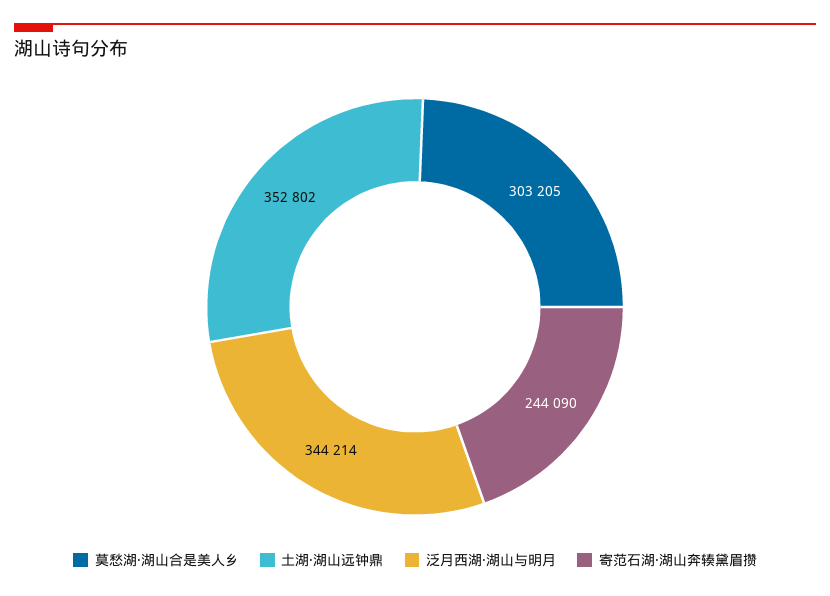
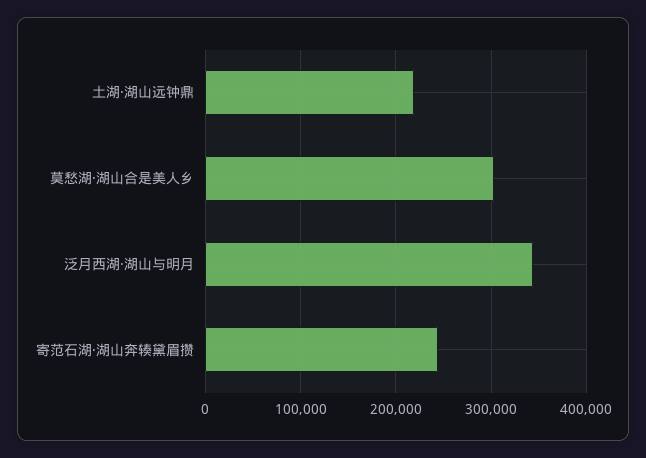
  {
    "莫愁湖·湖山合是美人乡": 303205,
-   "土湖·湖山远钟鼎": 352802,
+   "土湖·湖山远钟鼎": 220000,
    "泛月西湖·湖山与明月": 344214,
    "寄范石湖·湖山奔辏黛眉攒": 244090
  }

